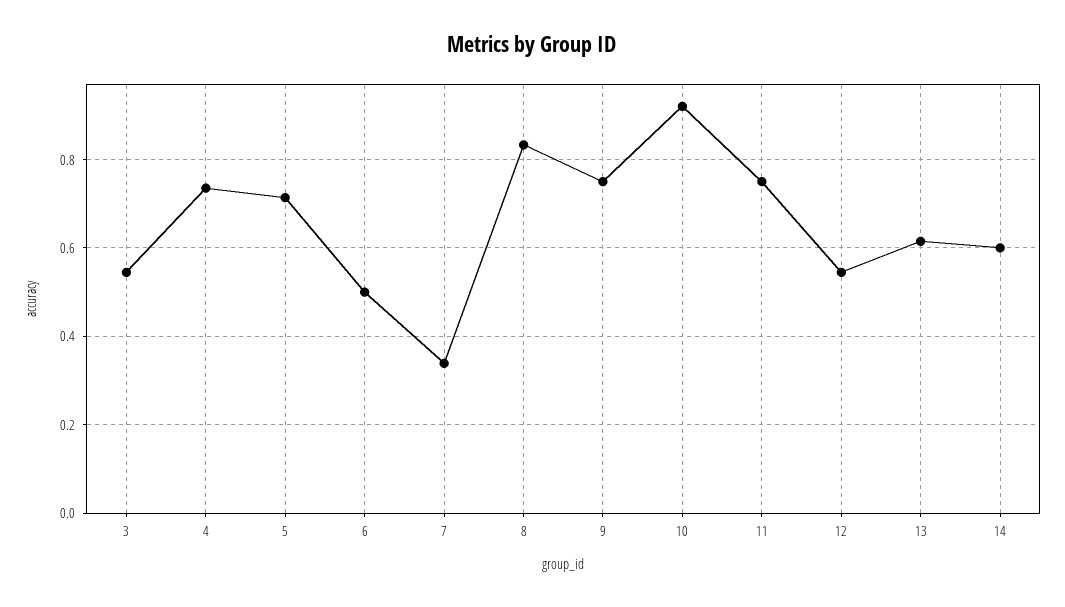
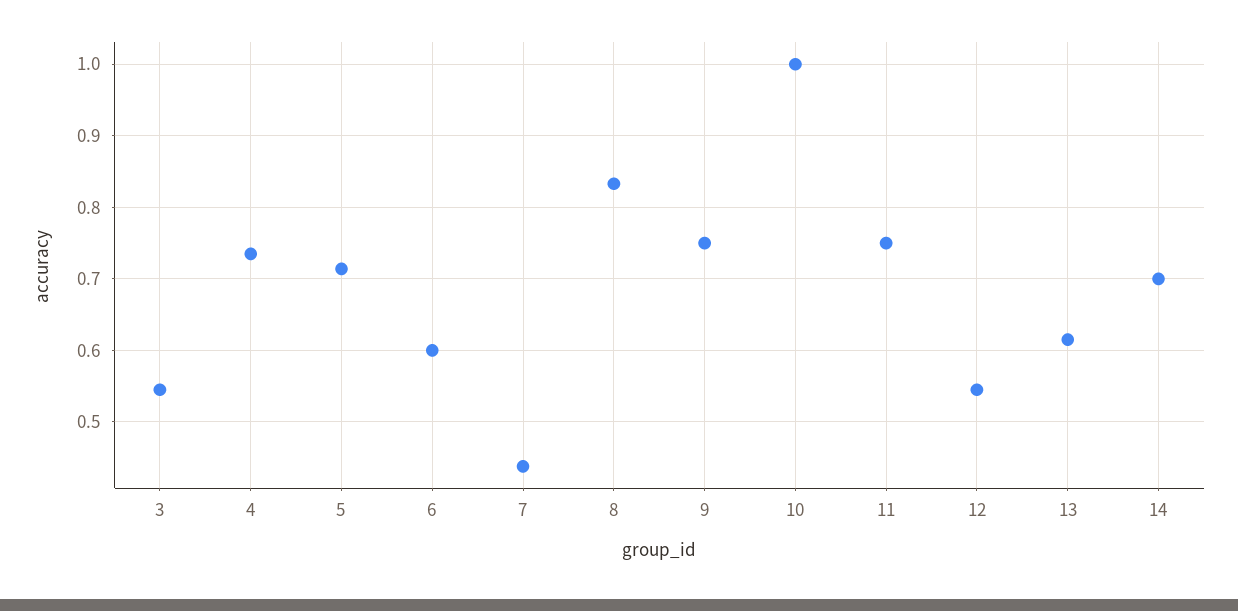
  {
    "3": 0.55,
    "4": 0.74,
    "5": 0.71,
-   "6": 0.5,
+   "6": 0.6,
-   "7": 0.34,
+   "7": 0.44,
    "8": 0.83,
    "9": 0.75,
-   "10": 0.92,
+   "10": 1,
    "11": 0.75,
    "12": 0.55,
    "13": 0.62,
-   "14": 0.6
+   "14": 0.7
  }

